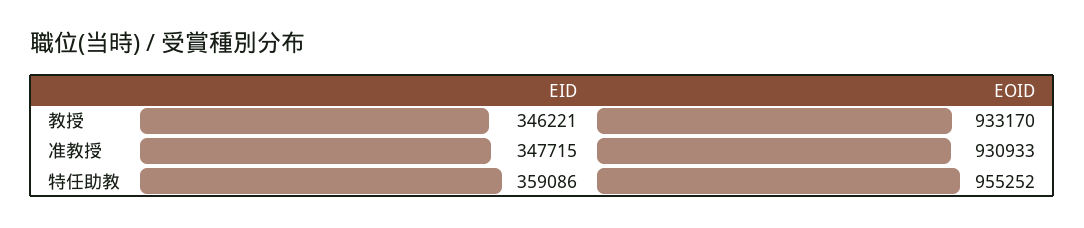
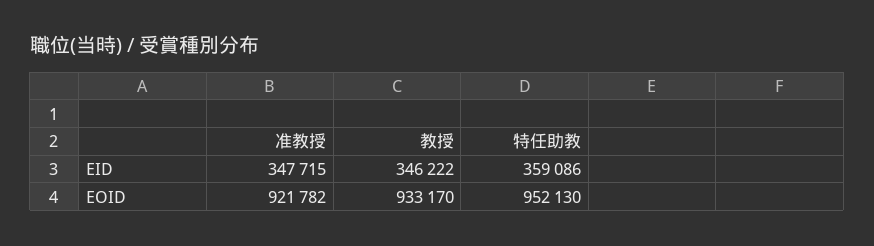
  {
    "EID": {
-     "教授": 346221,
+     "教授": 346222,
      "准教授": 347715,
      "特任助教": 359086
    },
    "EOID": {
      "教授": 933170,
-     "准教授": 930933,
+     "准教授": 921782,
-     "特任助教": 955252
+     "特任助教": 952130
    }
  }

